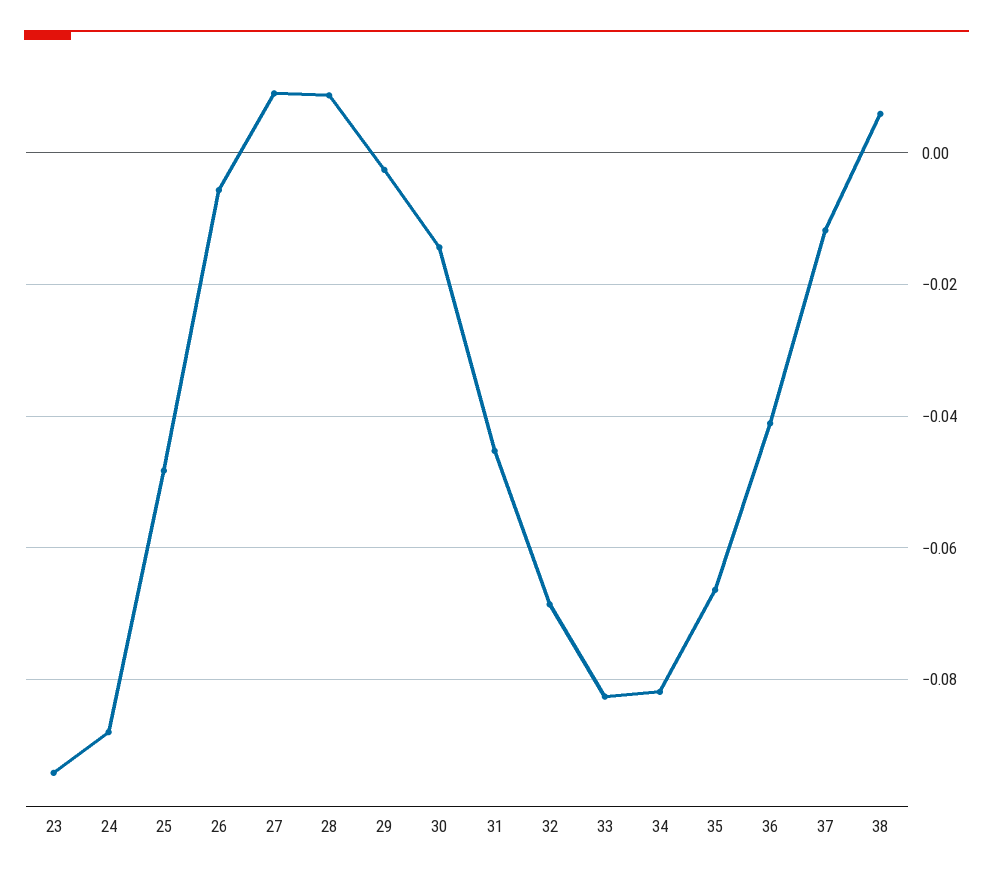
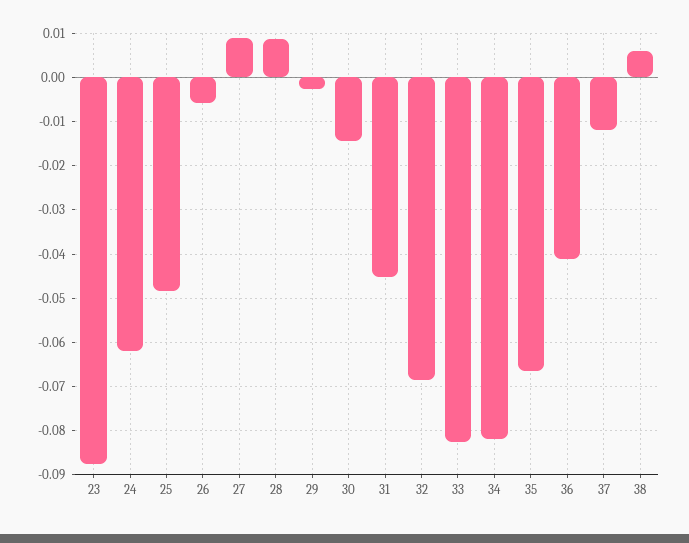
  {
-   "23": -0.094,
+   "23": -0.088,
-   "24": -0.088,
+   "24": -0.062,
    "25": -0.048,
    "26": -0.006,
    "27": 0.01,
    "28": 0.008,
    "29": -0.002,
    "30": -0.014,
    "31": -0.046,
    "32": -0.068,
    "33": -0.082,
    "34": -0.082,
    "35": -0.066,
    "36": -0.042,
    "37": -0.012,
    "38": 0.006
  }

